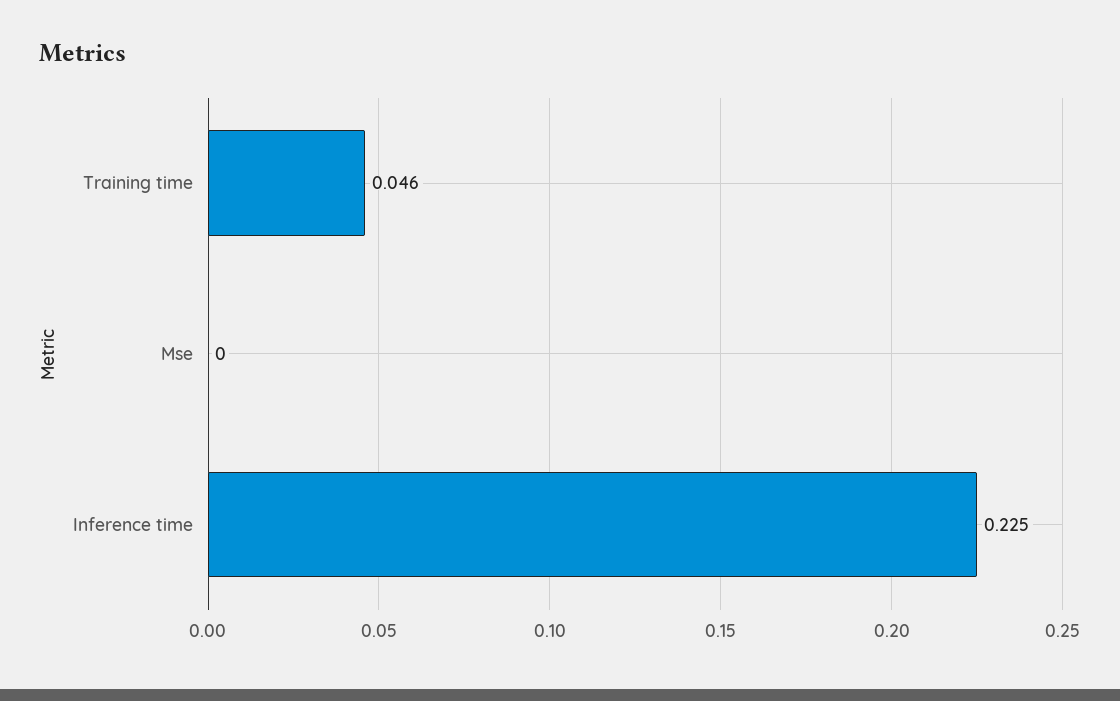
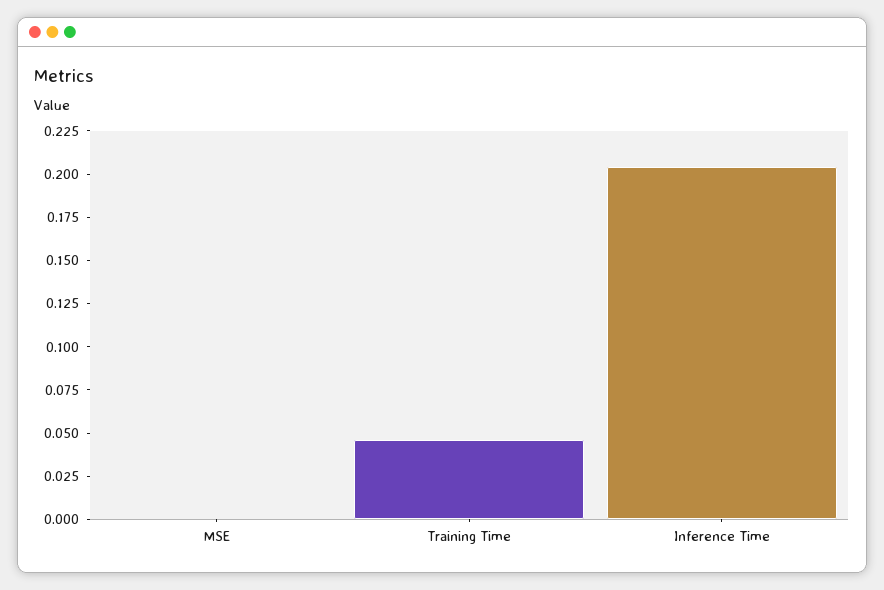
  {
    "Training time": 0.046,
    "Mse": 0,
-   "Inference time": 0.225
+   "Inference time": 0.205
  }

